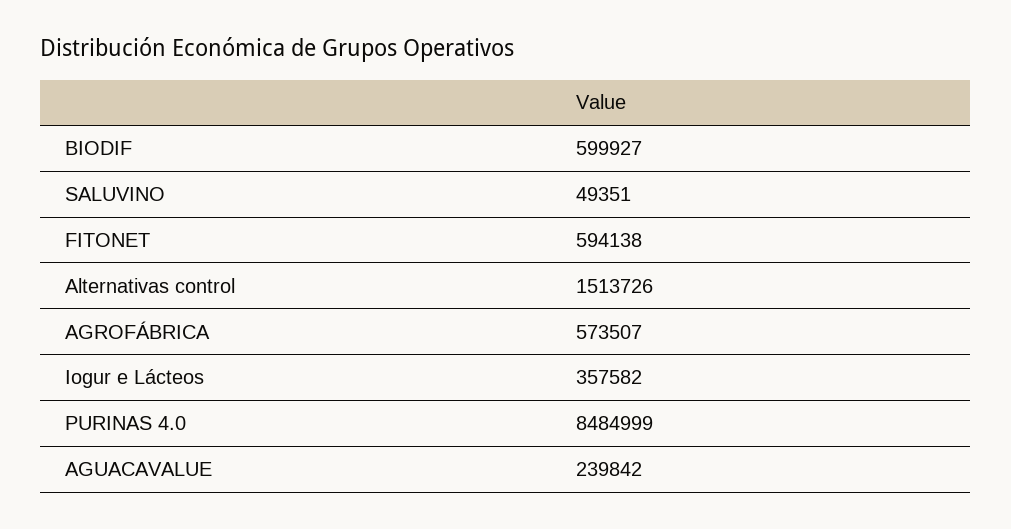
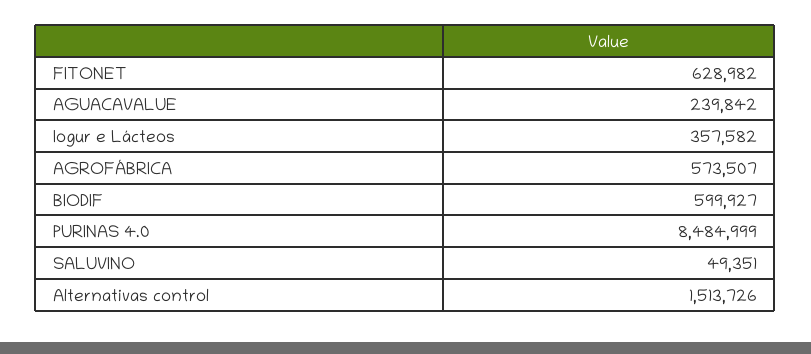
  {
    "BIODIF": 599927,
    "SALUVINO": 49351,
-   "FITONET": 594138,
+   "FITONET": 628982,
    "Alternativas control": 1513726,
    "AGROFÁBRICA": 573507,
    "Iogur e Lácteos": 357582,
    "PURINAS 4.0": 8484999,
    "AGUACAVALUE": 239842
  }

